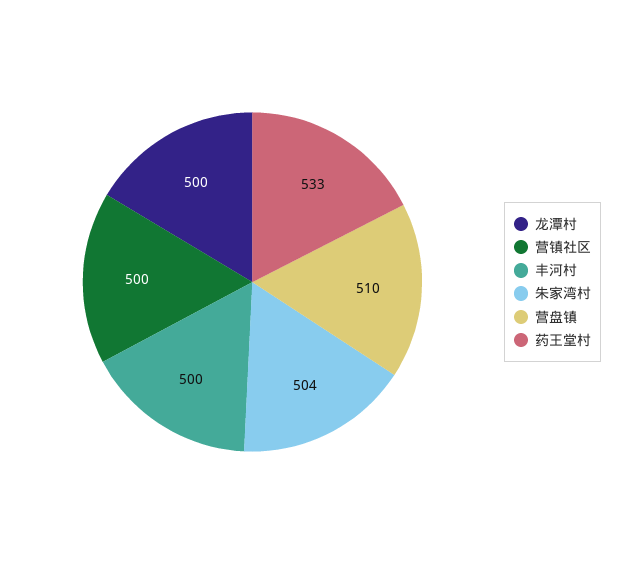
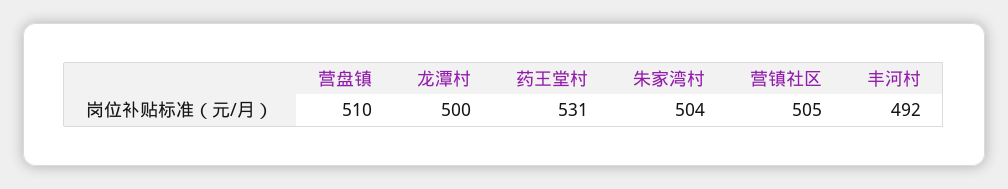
  {
    "龙潭村": 500,
-   "营镇社区": 500,
+   "营镇社区": 505,
-   "丰河村": 500,
+   "丰河村": 492,
    "朱家湾村": 504,
    "营盘镇": 510,
-   "药王堂村": 533
+   "药王堂村": 531
  }

